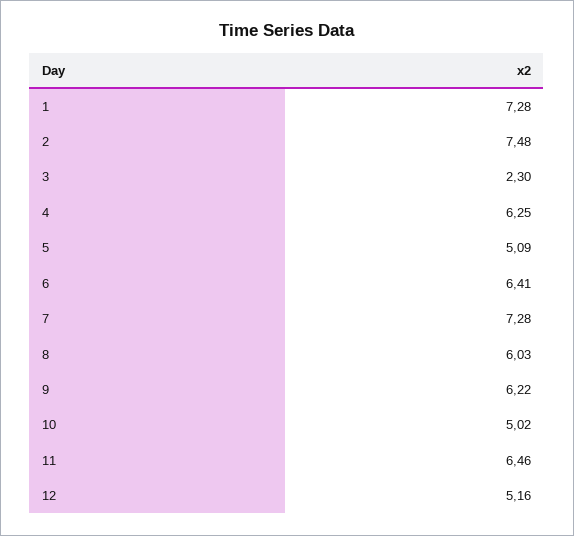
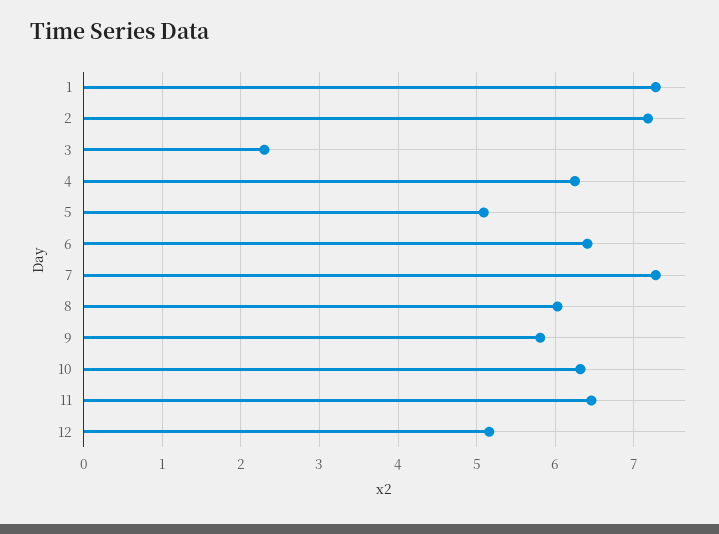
  {
    "1": 7.28,
-   "2": 7.48,
+   "2": 7.2,
    "3": 2.3,
    "4": 6.25,
    "5": 5.09,
    "6": 6.41,
    "7": 7.28,
    "8": 6.03,
-   "9": 6.22,
+   "9": 5.8,
-   "10": 5.02,
+   "10": 6.3,
    "11": 6.46,
    "12": 5.16
  }

